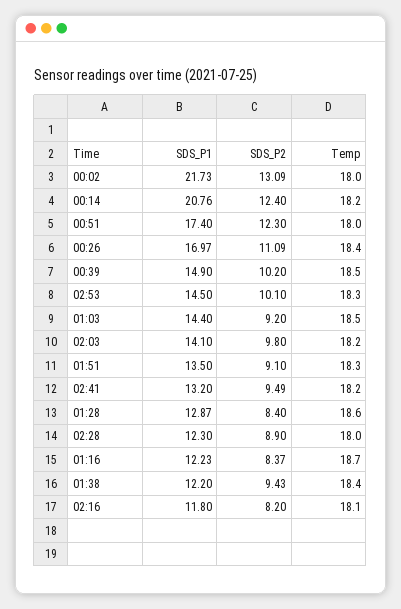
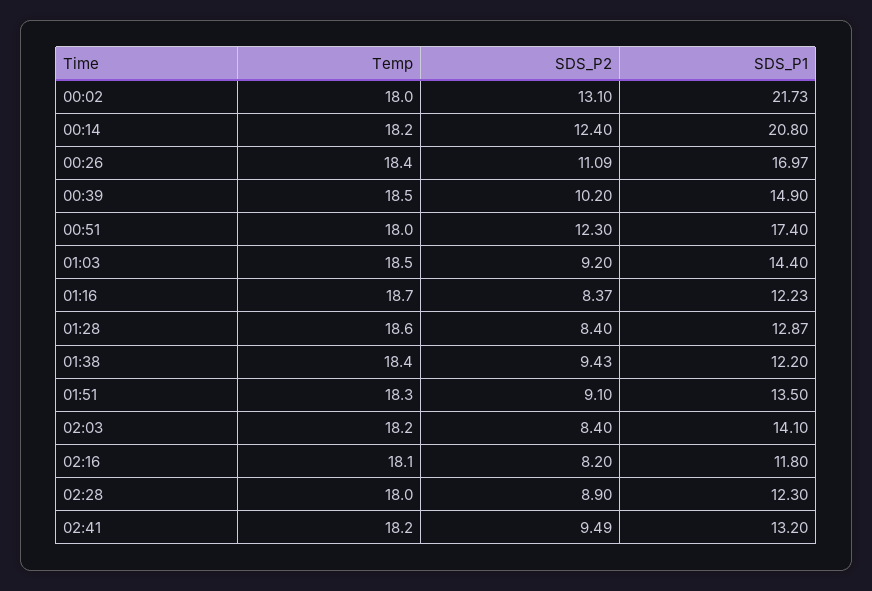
  {
    "SDS_P1": {
      "00:02": 21.73,
-     "00:14": 20.76,
+     "00:14": 20.8,
      "00:51": 17.4,
      "00:26": 16.97,
      "00:39": 14.9,
-     "02:53": 14.5,
      "01:03": 14.4,
      "02:03": 14.1,
      "01:51": 13.5,
      "02:41": 13.2,
      "01:28": 12.87,
      "02:28": 12.3,
      "01:16": 12.23,
      "01:38": 12.2,
      "02:16": 11.8
    },
    "SDS_P2": {
-     "00:02": 13.09,
+     "00:02": 13.1,
      "00:14": 12.4,
      "00:51": 12.3,
      "00:26": 11.09,
      "00:39": 10.2,
-     "02:53": 10.1,
      "01:03": 9.2,
-     "02:03": 9.8,
+     "02:03": 8.4,
      "01:51": 9.1,
      "02:41": 9.49,
      "01:28": 8.4,
      "02:28": 8.9,
      "01:16": 8.37,
      "01:38": 9.43,
      "02:16": 8.2
    },
    "Temp": {
      "00:02": 18,
      "00:14": 18.2,
      "00:51": 18,
      "00:26": 18.4,
      "00:39": 18.5,
-     "02:53": 18.3,
      "01:03": 18.5,
      "02:03": 18.2,
      "01:51": 18.3,
      "02:41": 18.2,
      "01:28": 18.6,
      "02:28": 18,
      "01:16": 18.7,
      "01:38": 18.4,
      "02:16": 18.1
    }
  }

